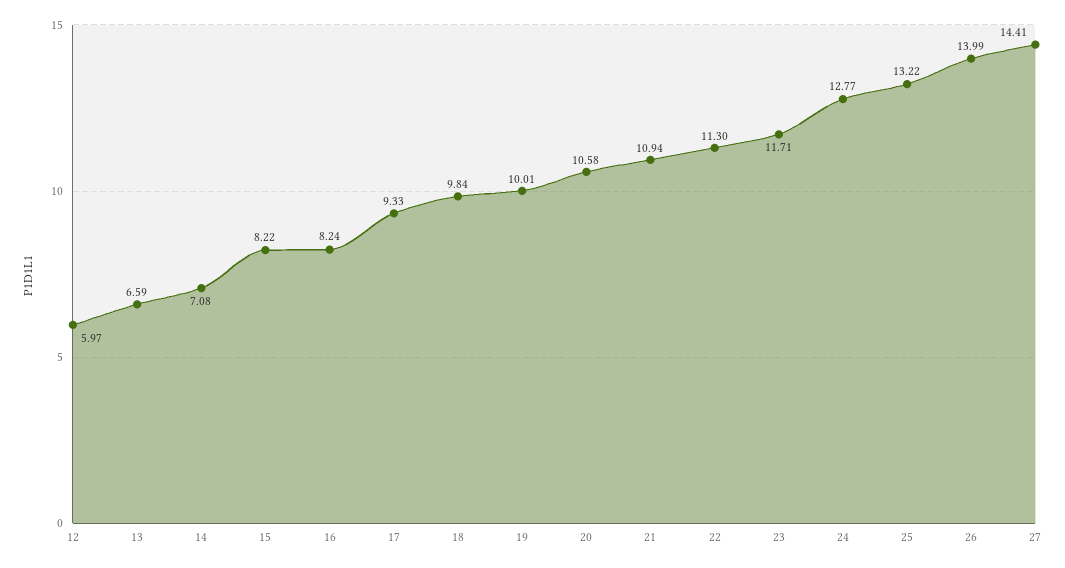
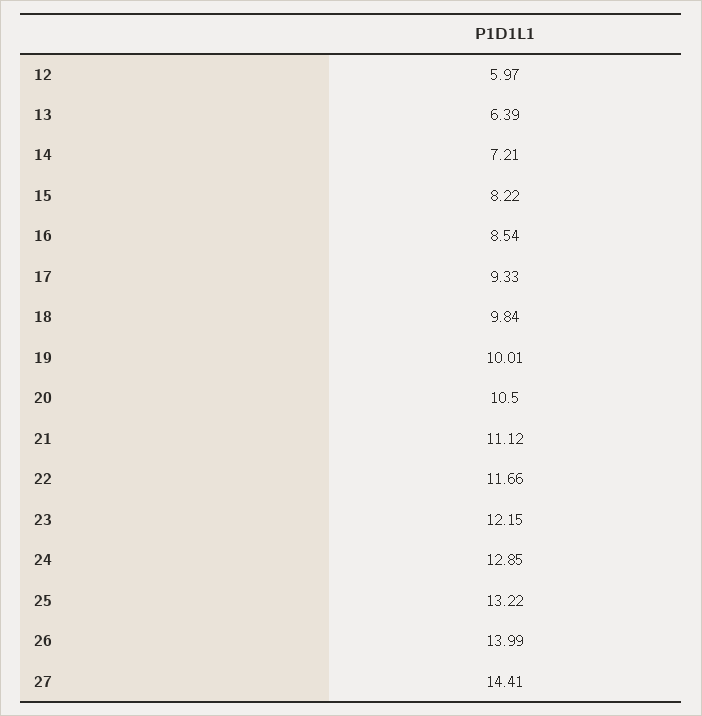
  {
    "12": 5.97,
-   "13": 6.59,
+   "13": 6.39,
-   "14": 7.08,
+   "14": 7.21,
    "15": 8.22,
-   "16": 8.24,
+   "16": 8.54,
    "17": 9.33,
    "18": 9.84,
    "19": 10.01,
-   "20": 10.58,
+   "20": 10.5,
-   "21": 10.94,
+   "21": 11.12,
-   "22": 11.3,
+   "22": 11.66,
-   "23": 11.71,
+   "23": 12.15,
-   "24": 12.77,
+   "24": 12.85,
    "25": 13.22,
    "26": 13.99,
    "27": 14.41
  }

